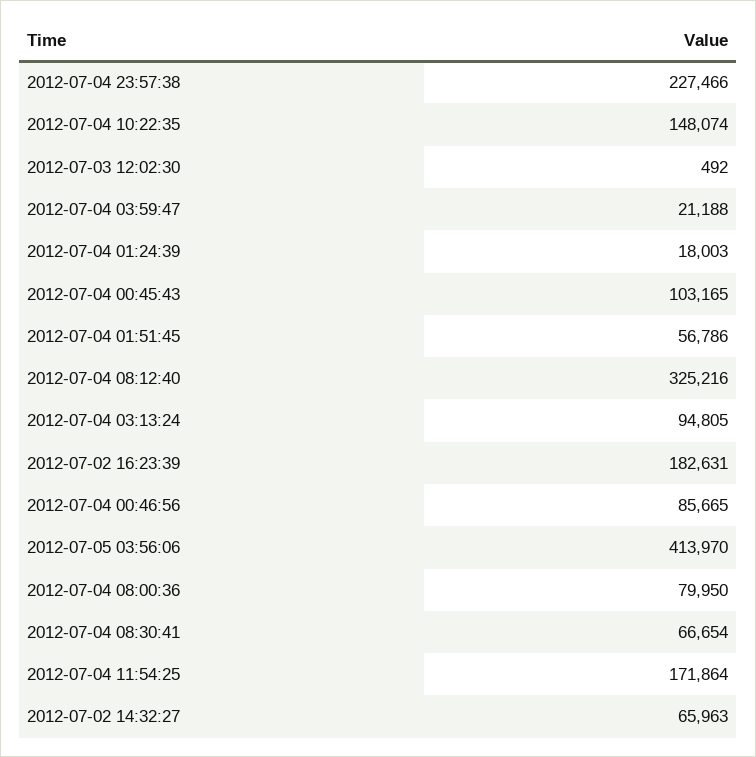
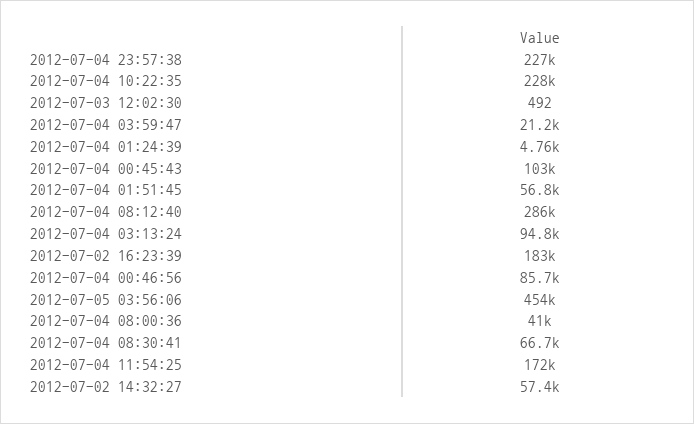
  {
    "2012-07-04 23:57:38": 227466,
-   "2012-07-04 10:22:35": 148074,
+   "2012-07-04 10:22:35": 228000,
    "2012-07-03 12:02:30": 492,
    "2012-07-04 03:59:47": 21188,
-   "2012-07-04 01:24:39": 18003,
+   "2012-07-04 01:24:39": 4760,
    "2012-07-04 00:45:43": 103165,
    "2012-07-04 01:51:45": 56786,
-   "2012-07-04 08:12:40": 325216,
+   "2012-07-04 08:12:40": 286000,
    "2012-07-04 03:13:24": 94805,
    "2012-07-02 16:23:39": 182631,
    "2012-07-04 00:46:56": 85665,
-   "2012-07-05 03:56:06": 413970,
+   "2012-07-05 03:56:06": 454000,
-   "2012-07-04 08:00:36": 79950,
+   "2012-07-04 08:00:36": 41000,
    "2012-07-04 08:30:41": 66654,
    "2012-07-04 11:54:25": 171864,
-   "2012-07-02 14:32:27": 65963
+   "2012-07-02 14:32:27": 57400
  }

